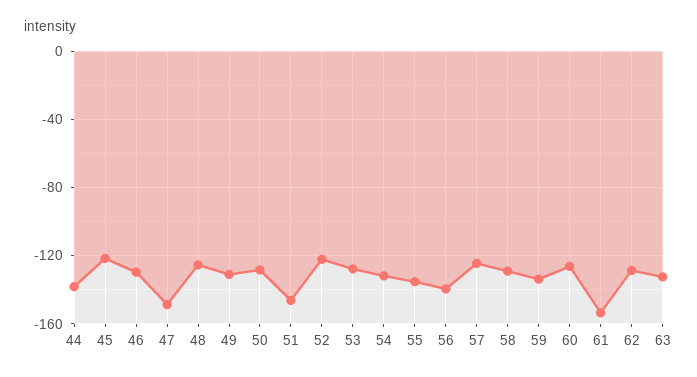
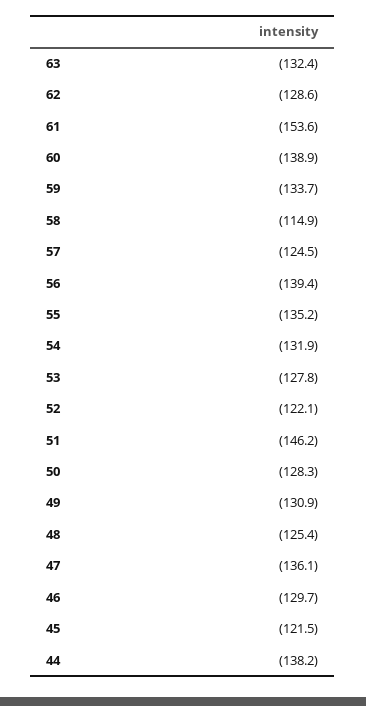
  {
    "44": -138.2,
    "45": -121.5,
    "46": -129.7,
-   "47": -150,
+   "47": -136.1,
    "48": -125.4,
    "49": -130.9,
    "50": -128.3,
    "51": -146.2,
    "52": -122.1,
    "53": -127.8,
    "54": -131.9,
    "55": -135.2,
    "56": -139.4,
    "57": -124.5,
-   "58": -130,
+   "58": -114.9,
    "59": -133.7,
-   "60": -125,
+   "60": -138.9,
    "61": -153.6,
    "62": -128.6,
    "63": -132.4
  }

